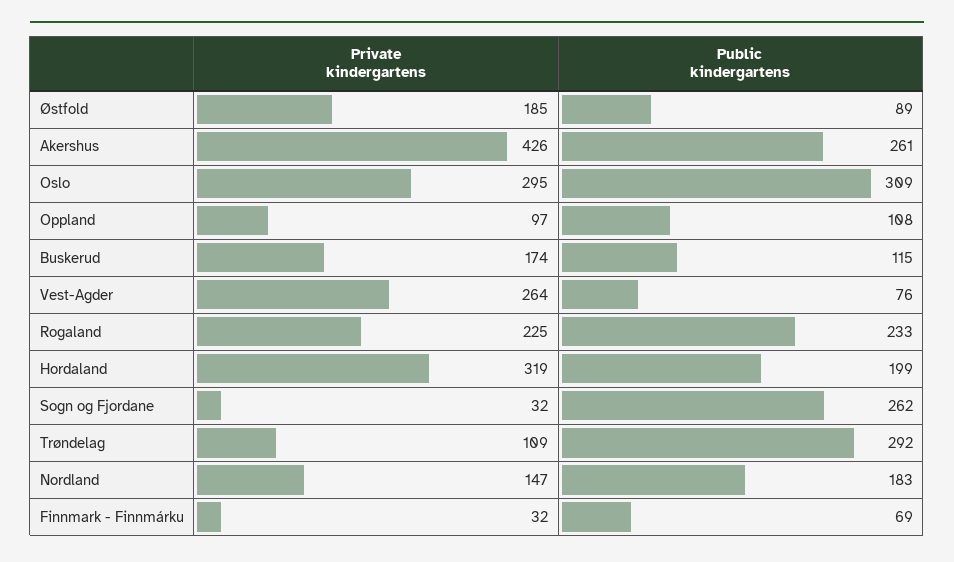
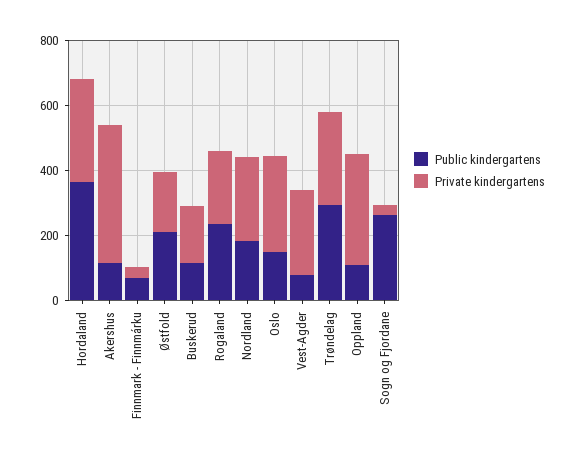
  {
    "Private kindergartens": {
      "Østfold": 185,
      "Akershus": 426,
      "Oslo": 295,
-     "Oppland": 97,
+     "Oppland": 350,
      "Buskerud": 174,
      "Vest-Agder": 264,
      "Rogaland": 225,
      "Hordaland": 319,
      "Sogn og Fjordane": 32,
-     "Trøndelag": 109,
+     "Trøndelag": 300,
-     "Nordland": 147,
+     "Nordland": 250,
      "Finnmark - Finnmárku": 32
    },
    "Public kindergartens": {
-     "Østfold": 89,
+     "Østfold": 200,
-     "Akershus": 261,
+     "Akershus": 100,
-     "Oslo": 309,
+     "Oslo": 150,
      "Oppland": 108,
      "Buskerud": 115,
      "Vest-Agder": 76,
      "Rogaland": 233,
-     "Hordaland": 199,
+     "Hordaland": 350,
      "Sogn og Fjordane": 262,
      "Trøndelag": 292,
      "Nordland": 183,
      "Finnmark - Finnmárku": 69
    }
  }

